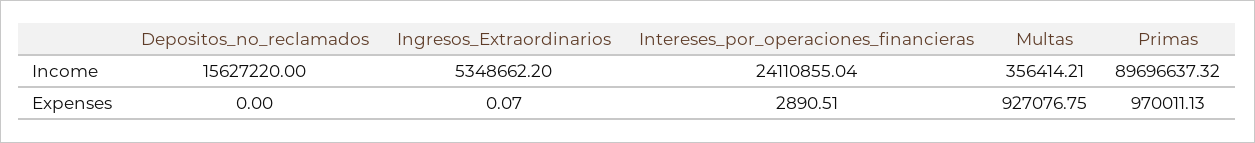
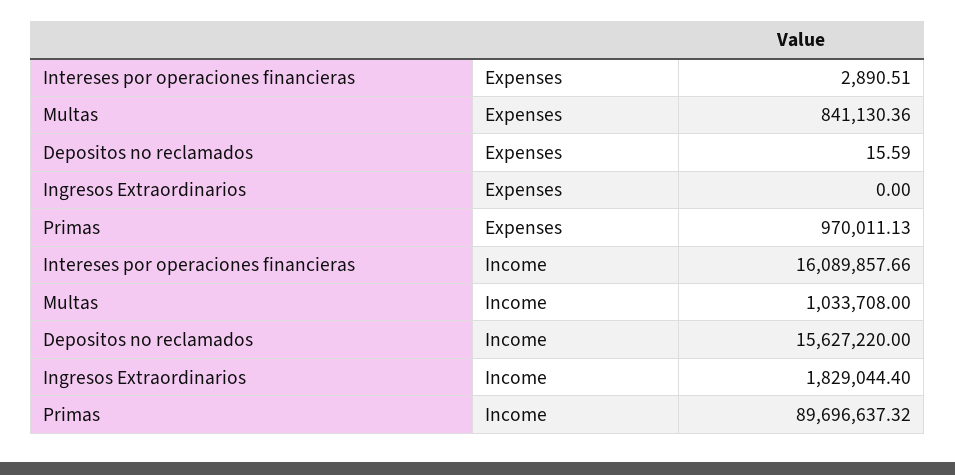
  {
    "Depositos_no_reclamados": {
      "Income": 15627220,
-     "Expenses": 0
+     "Expenses": 15.59
    },
    "Ingresos_Extraordinarios": {
-     "Income": 5348662.2,
+     "Income": 1829044.4,
-     "Expenses": 0.07
+     "Expenses": 0
    },
    "Intereses_por_operaciones_financieras": {
-     "Income": 24110855.04,
+     "Income": 16089857.66,
      "Expenses": 2890.51
    },
    "Multas": {
-     "Income": 356414.21,
+     "Income": 1033708,
-     "Expenses": 927076.75
+     "Expenses": 841130.36
    },
    "Primas": {
      "Income": 89696637.32,
      "Expenses": 970011.13
    }
  }

